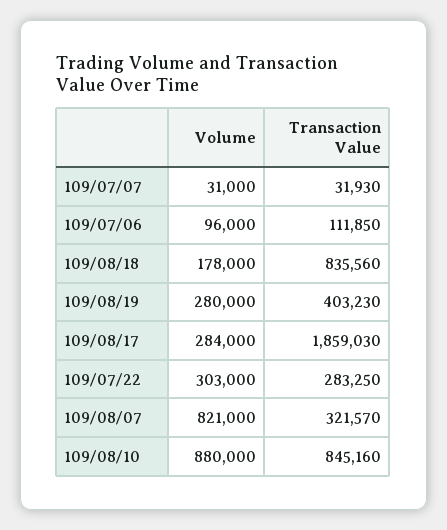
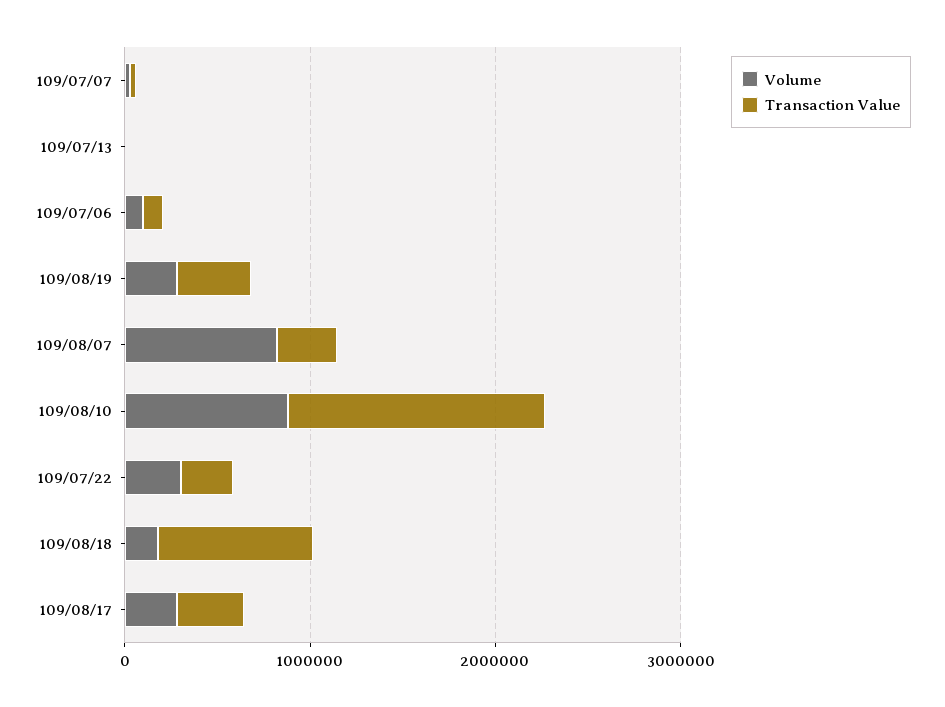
  {
    "Volume": {
      "109/07/07": 31000,
      "109/07/06": 96000,
      "109/08/18": 178000,
      "109/08/19": 280000,
      "109/08/17": 284000,
      "109/07/22": 303000,
      "109/08/07": 821000,
-     "109/08/10": 880000
+     "109/08/10": 880000,
+     "109/07/13": 0
    },
    "Transaction Value": {
      "109/07/07": 31930,
      "109/07/06": 111850,
      "109/08/18": 835560,
      "109/08/19": 403230,
-     "109/08/17": 1859030,
+     "109/08/17": 400000,
      "109/07/22": 283250,
      "109/08/07": 321570,
-     "109/08/10": 845160
+     "109/08/10": 1400000,
+     "109/07/13": 0
    }
  }

